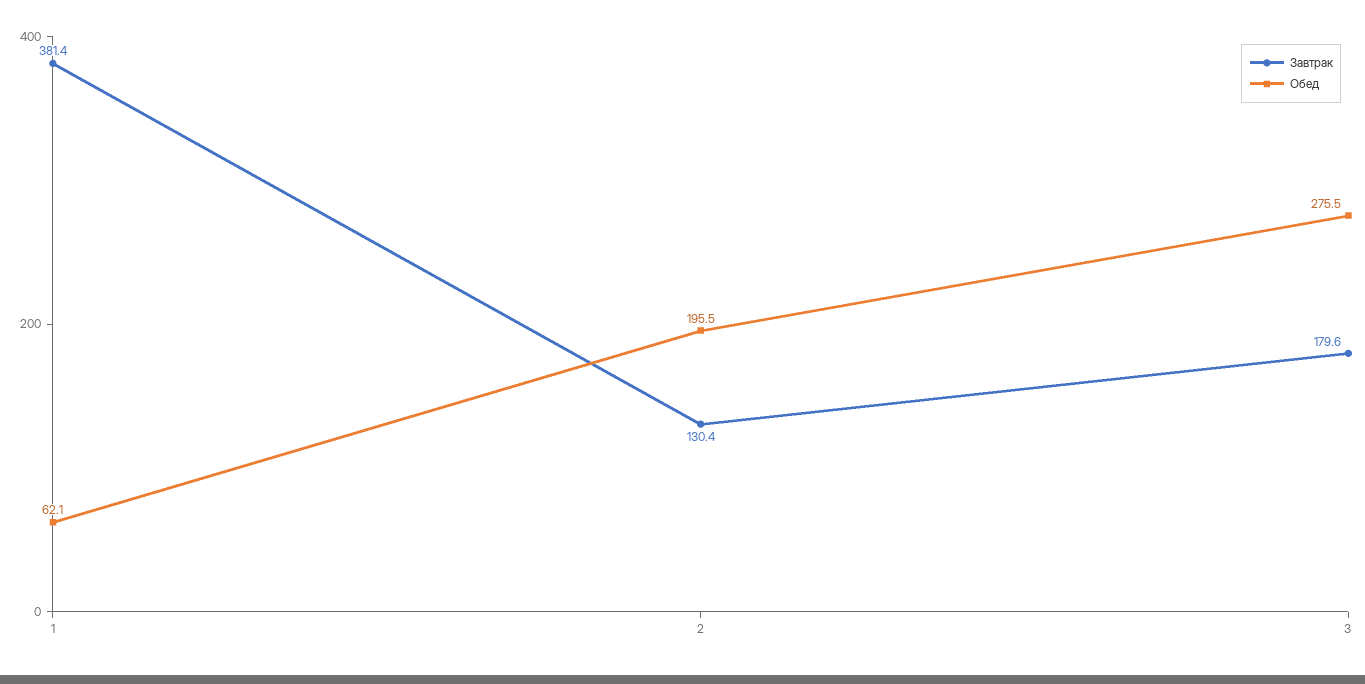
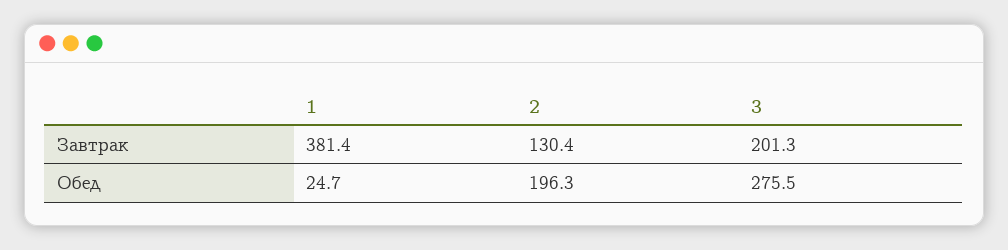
  {
    "Завтрак": {
      "1": 381.4,
      "2": 130.4,
-     "3": 179.6
+     "3": 201.3
    },
    "Обед": {
-     "1": 62.1,
+     "1": 24.7,
-     "2": 195.5,
+     "2": 196.3,
      "3": 275.5
    }
  }

